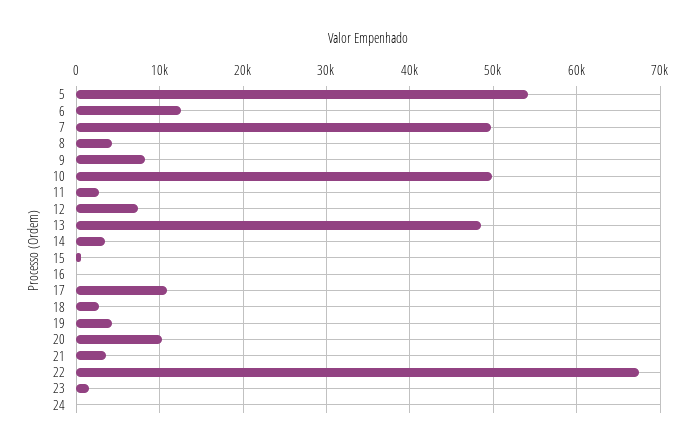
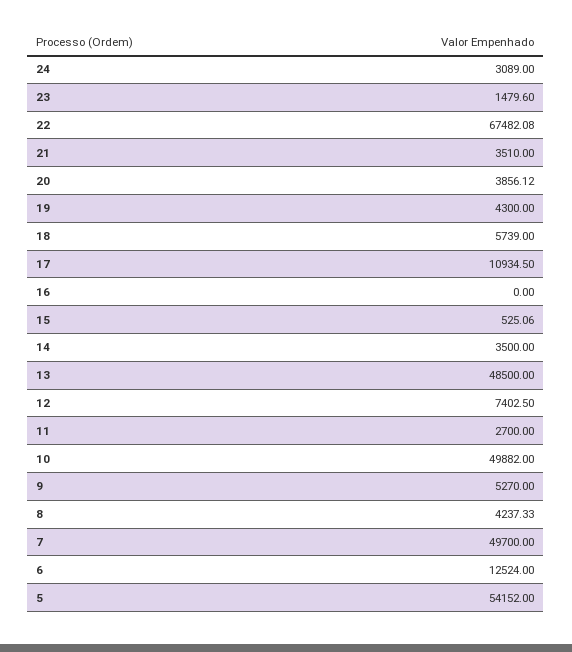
  {
    "5": 54152,
    "6": 12524,
    "7": 49700,
    "8": 4237.33,
-   "9": 8000,
+   "9": 5270,
    "10": 49882,
    "11": 2700,
    "12": 7402.5,
    "13": 48500,
    "14": 3500,
    "15": 525.06,
    "16": 0,
    "17": 10934.5,
-   "18": 3000,
+   "18": 5739,
    "19": 4300,
-   "20": 10000,
+   "20": 3856.12,
    "21": 3510,
    "22": 67482.08,
    "23": 1479.6,
-   "24": 0
+   "24": 3089
  }

